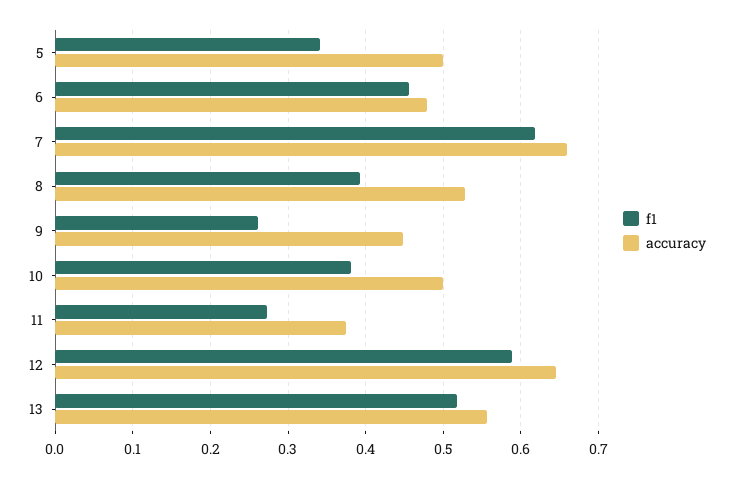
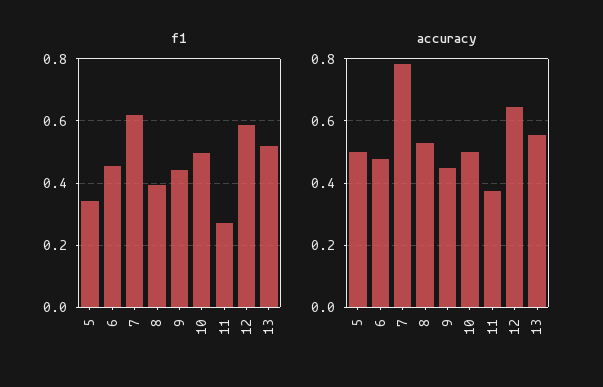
  {
    "f1": {
      "5": 0.34,
      "6": 0.46,
      "7": 0.62,
      "8": 0.39,
-     "9": 0.26,
+     "9": 0.44,
-     "10": 0.38,
+     "10": 0.5,
      "11": 0.27,
      "12": 0.59,
      "13": 0.52
    },
    "accuracy": {
      "5": 0.5,
      "6": 0.48,
-     "7": 0.66,
+     "7": 0.78,
      "8": 0.53,
      "9": 0.45,
      "10": 0.5,
      "11": 0.38,
      "12": 0.65,
      "13": 0.56
    }
  }

